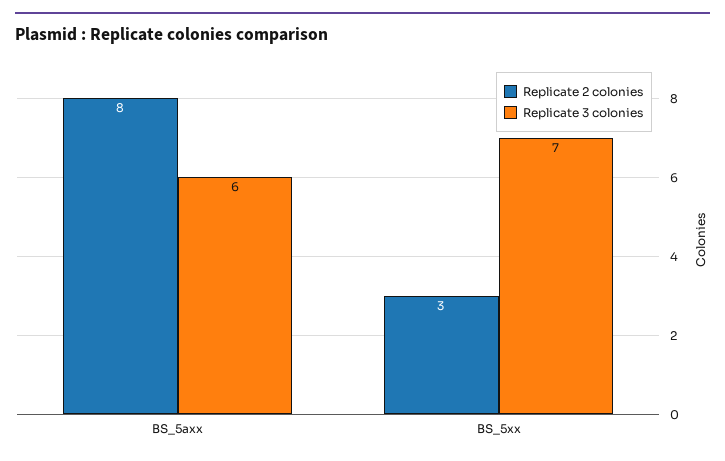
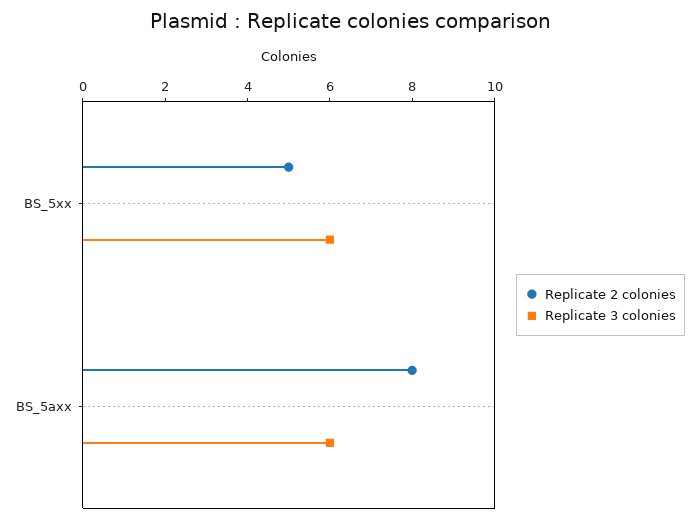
  {
    "Replicate 2 colonies": {
      "BS_5axx": 8,
-     "BS_5xx": 3
+     "BS_5xx": 5
    },
    "Replicate 3 colonies": {
      "BS_5axx": 6,
-     "BS_5xx": 7
+     "BS_5xx": 6
    }
  }

